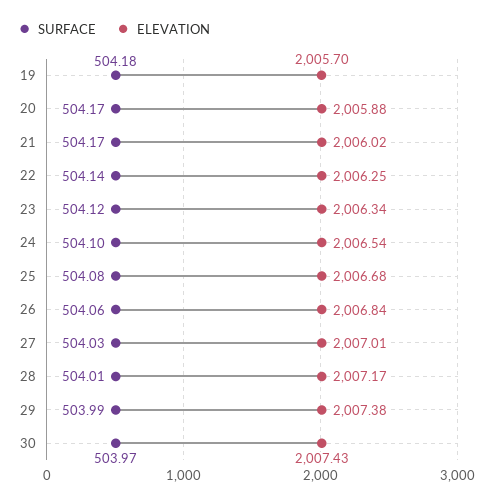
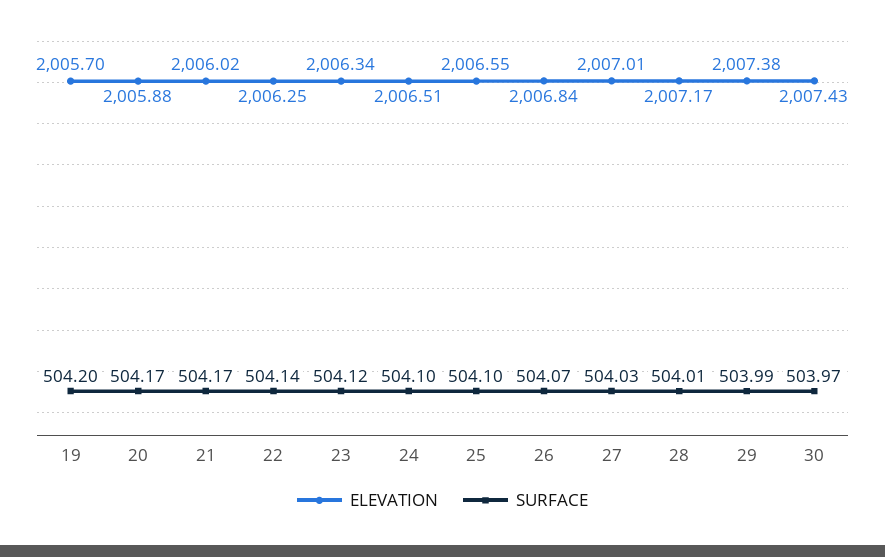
  {
    "SURFACE": {
-     "19": 504.18,
+     "19": 504.2,
      "20": 504.17,
      "21": 504.17,
      "22": 504.14,
      "23": 504.12,
      "24": 504.1,
-     "25": 504.08,
+     "25": 504.1,
-     "26": 504.06,
+     "26": 504.07,
      "27": 504.03,
      "28": 504.01,
      "29": 503.99,
      "30": 503.97
    },
    "ELEVATION": {
      "19": 2005.7,
      "20": 2005.88,
      "21": 2006.02,
      "22": 2006.25,
      "23": 2006.34,
-     "24": 2006.54,
+     "24": 2006.51,
-     "25": 2006.68,
+     "25": 2006.55,
      "26": 2006.84,
      "27": 2007.01,
      "28": 2007.17,
      "29": 2007.38,
      "30": 2007.43
    }
  }

